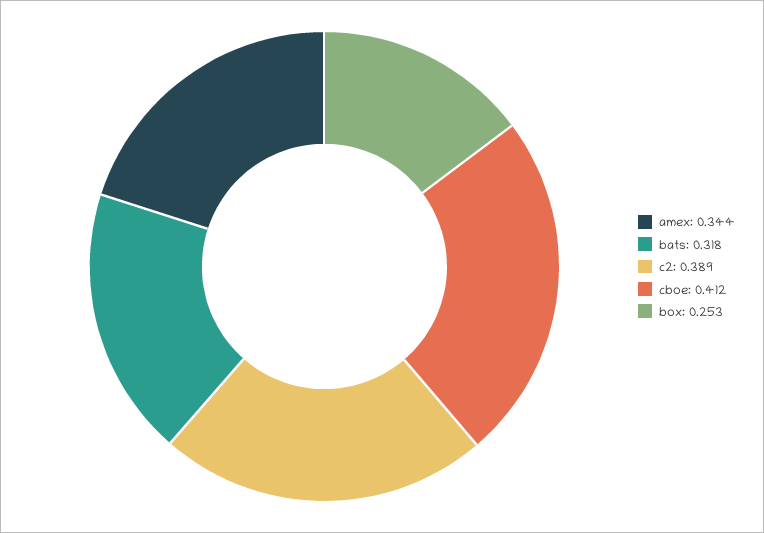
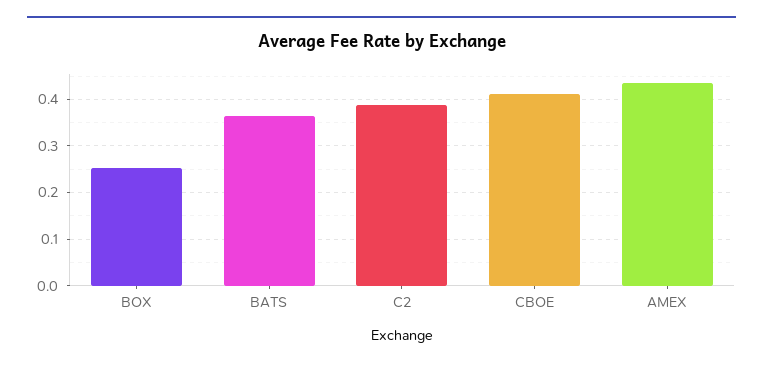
  {
-   "amex": 0.344,
+   "amex": 0.44,
-   "bats": 0.318,
+   "bats": 0.36,
    "c2": 0.389,
    "cboe": 0.412,
    "box": 0.253
  }

